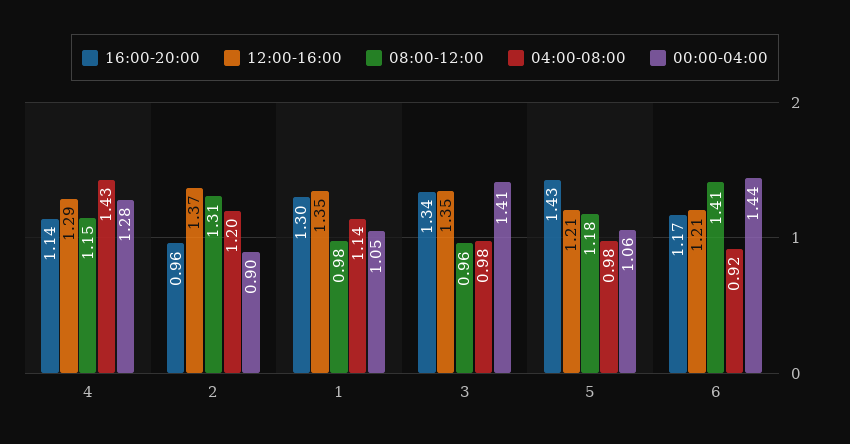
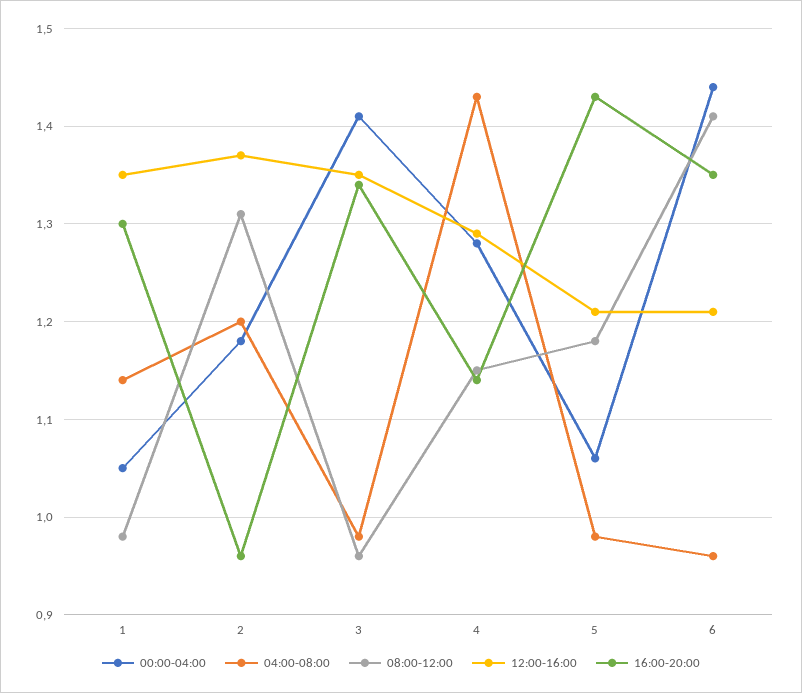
  {
    "16:00-20:00": {
      "4": 1.14,
      "2": 0.96,
      "1": 1.3,
      "3": 1.34,
      "5": 1.43,
-     "6": 1.17
+     "6": 1.35
    },
    "12:00-16:00": {
      "4": 1.29,
      "2": 1.37,
      "1": 1.35,
      "3": 1.35,
      "5": 1.21,
      "6": 1.21
    },
    "08:00-12:00": {
      "4": 1.15,
      "2": 1.31,
      "1": 0.98,
      "3": 0.96,
      "5": 1.18,
      "6": 1.41
    },
    "04:00-08:00": {
      "4": 1.43,
      "2": 1.2,
      "1": 1.14,
      "3": 0.98,
      "5": 0.98,
-     "6": 0.92
+     "6": 0.96
    },
    "00:00-04:00": {
      "4": 1.28,
-     "2": 0.9,
+     "2": 1.18,
      "1": 1.05,
      "3": 1.41,
      "5": 1.06,
      "6": 1.44
    }
  }

